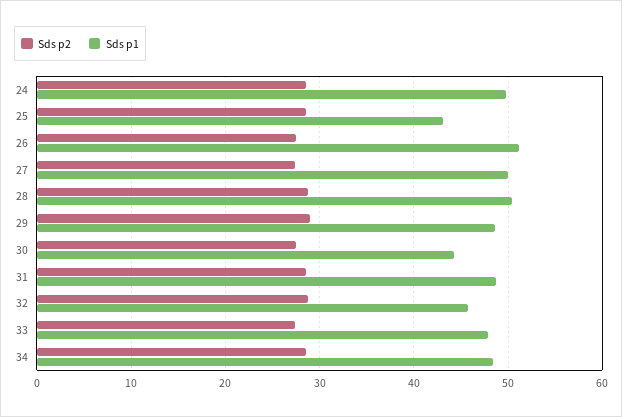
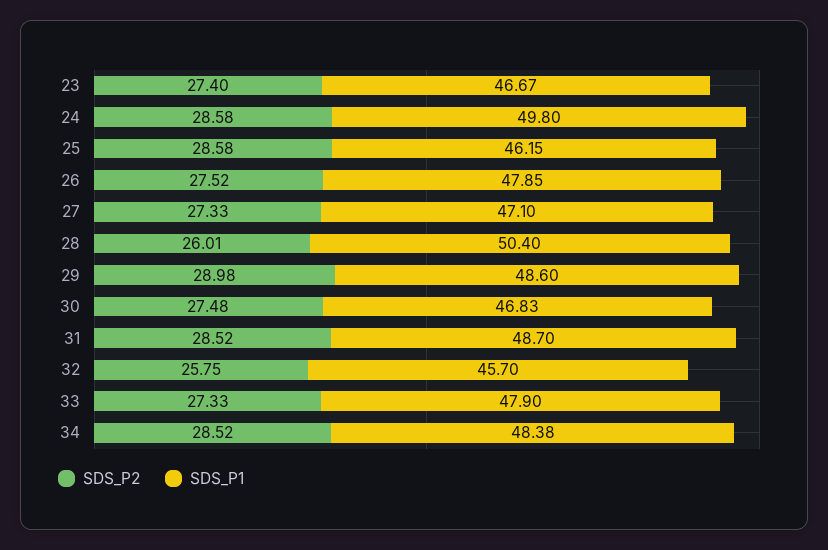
  {
    "Sds p2": {
      "24": 28.58,
      "25": 28.58,
      "26": 27.52,
      "27": 27.33,
-     "28": 29,
+     "28": 26.01,
      "29": 28.98,
      "30": 27.48,
      "31": 28.52,
-     "32": 29,
+     "32": 25.75,
      "33": 27.33,
-     "34": 28.52
+     "34": 28.52,
+     "23": 27.4
    },
    "Sds p1": {
      "24": 49.8,
-     "25": 43,
+     "25": 46.15,
-     "26": 51,
+     "26": 47.85,
-     "27": 50,
+     "27": 47.1,
      "28": 50.4,
      "29": 48.6,
-     "30": 44,
+     "30": 46.83,
      "31": 48.7,
      "32": 45.7,
      "33": 47.9,
-     "34": 48.38
+     "34": 48.38,
+     "23": 46.67
    }
  }

